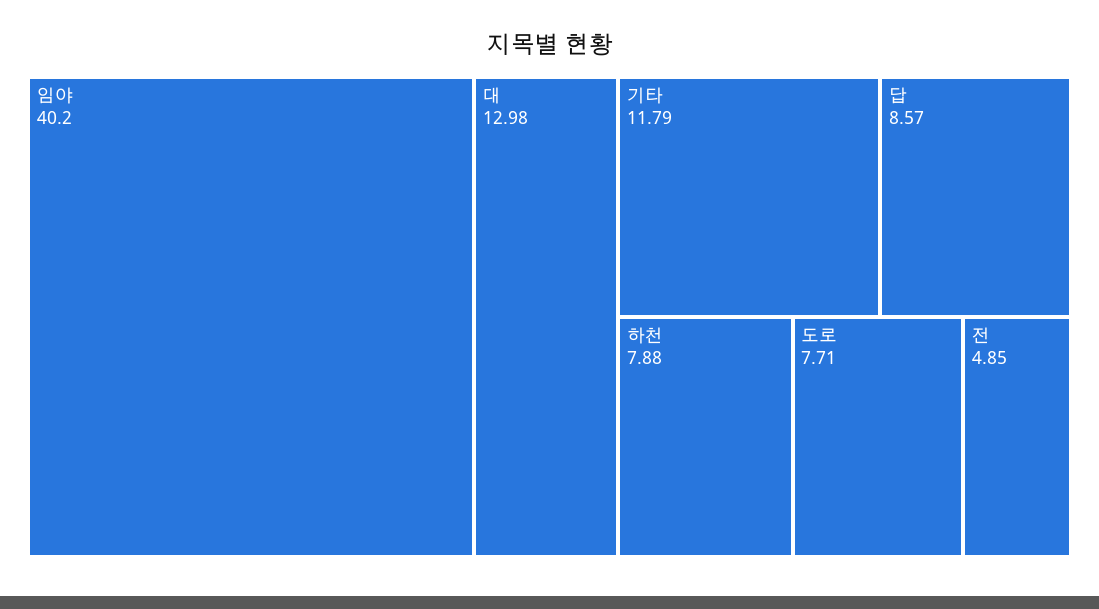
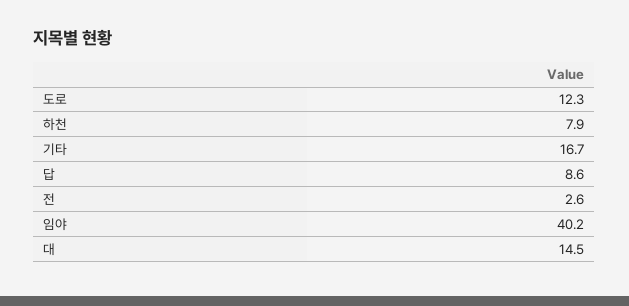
  {
    "임야": 40.2,
-   "대": 12.98,
+   "대": 14.5,
-   "기타": 11.79,
+   "기타": 16.7,
    "답": 8.57,
    "하천": 7.88,
-   "도로": 7.71,
+   "도로": 12.3,
-   "전": 4.85
+   "전": 2.6
  }

